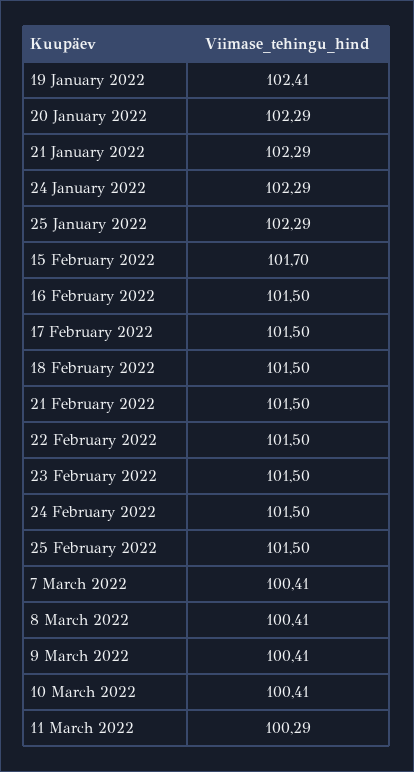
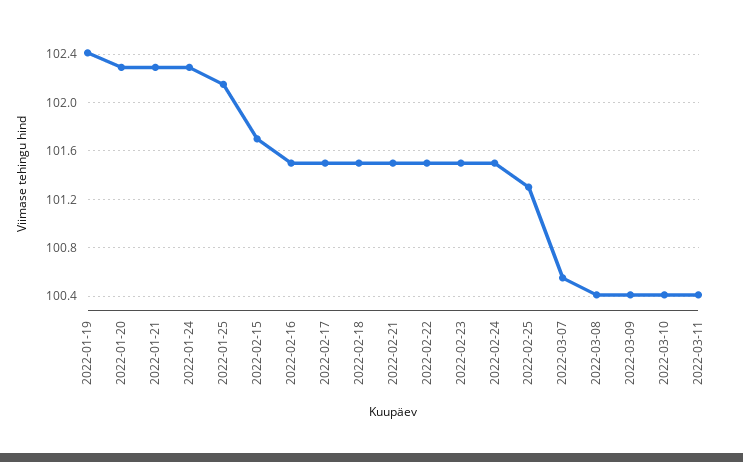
  {
    "19 January 2022": 102.41,
    "20 January 2022": 102.29,
    "21 January 2022": 102.29,
    "24 January 2022": 102.29,
-   "25 January 2022": 102.29,
+   "25 January 2022": 102.15,
    "15 February 2022": 101.7,
    "16 February 2022": 101.5,
    "17 February 2022": 101.5,
    "18 February 2022": 101.5,
    "21 February 2022": 101.5,
    "22 February 2022": 101.5,
    "23 February 2022": 101.5,
    "24 February 2022": 101.5,
-   "25 February 2022": 101.5,
+   "25 February 2022": 101.3,
-   "7 March 2022": 100.41,
+   "7 March 2022": 100.55,
    "8 March 2022": 100.41,
    "9 March 2022": 100.41,
    "10 March 2022": 100.41,
-   "11 March 2022": 100.29
+   "11 March 2022": 100.4
  }

